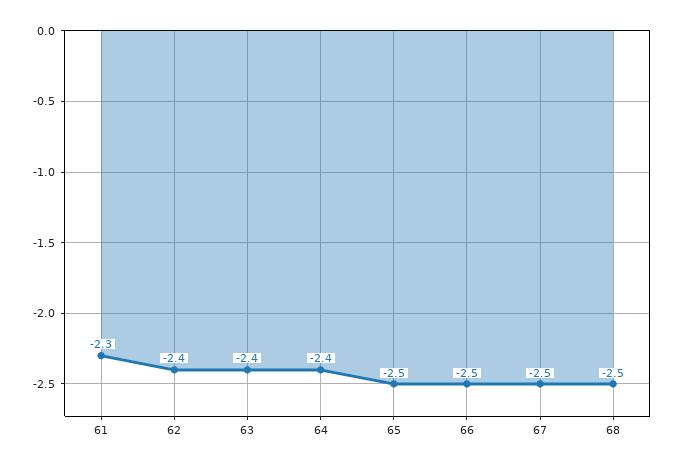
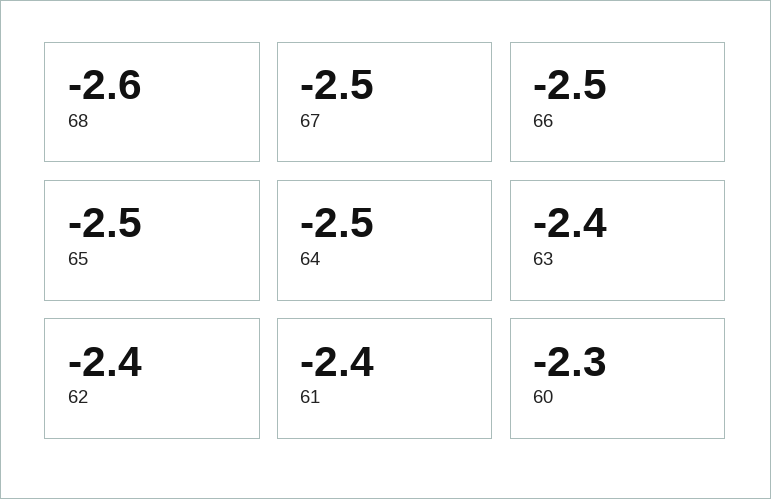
  {
-   "61": -2.3,
+   "61": -2.4,
    "62": -2.4,
    "63": -2.4,
-   "64": -2.4,
+   "64": -2.5,
    "65": -2.5,
    "66": -2.5,
    "67": -2.5,
-   "68": -2.5
+   "68": -2.6,
+   "60": -2.3
  }

